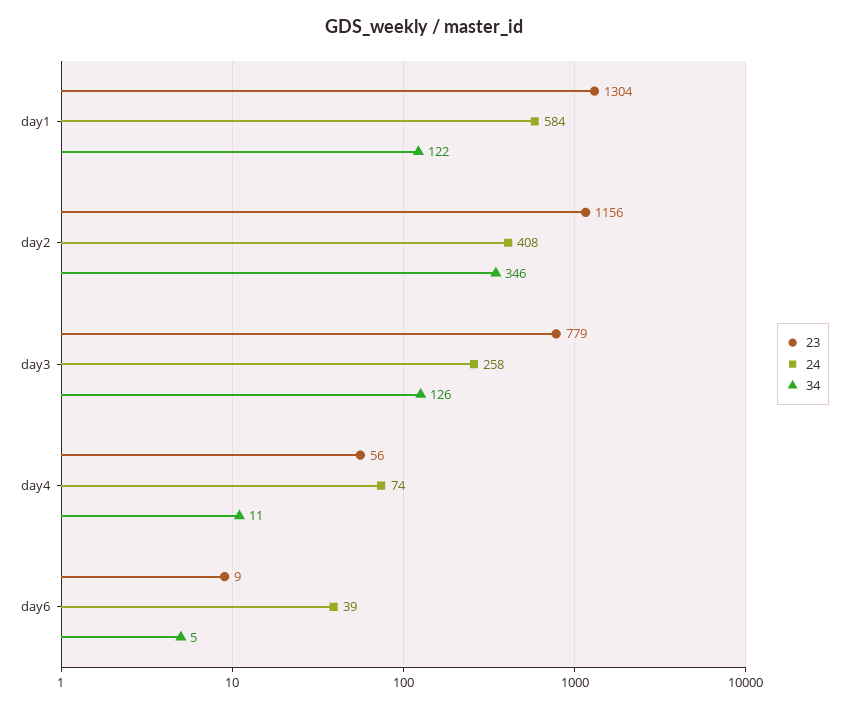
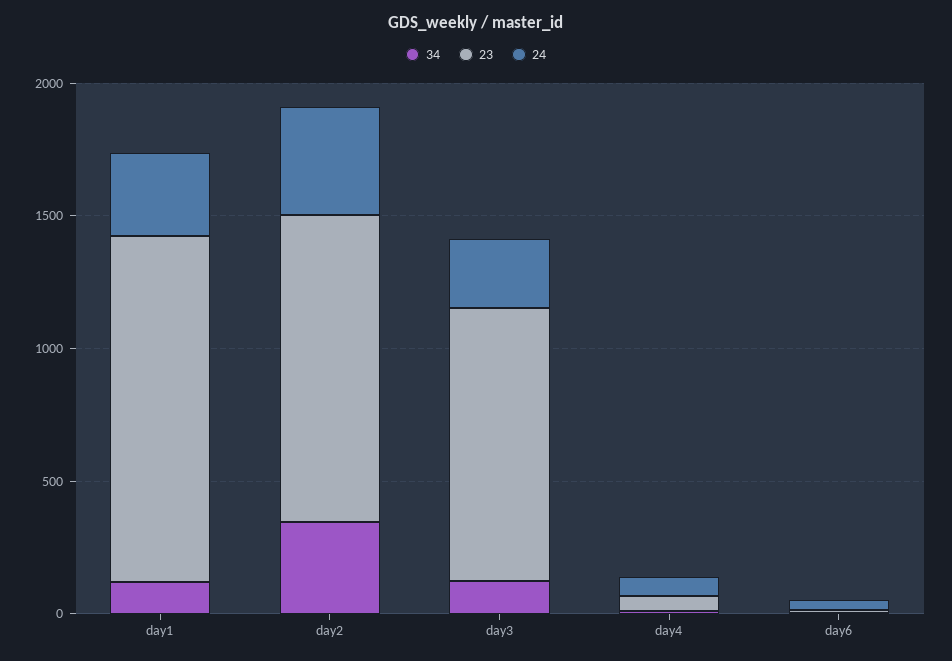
  {
    "23": {
      "day1": 1304,
      "day2": 1156,
-     "day3": 779,
+     "day3": 1000,
      "day4": 56,
      "day6": 9
    },
    "24": {
-     "day1": 584,
+     "day1": 300,
      "day2": 408,
      "day3": 258,
      "day4": 74,
      "day6": 39
    },
    "34": {
      "day1": 122,
      "day2": 346,
      "day3": 126,
      "day4": 11,
      "day6": 5
    }
  }

